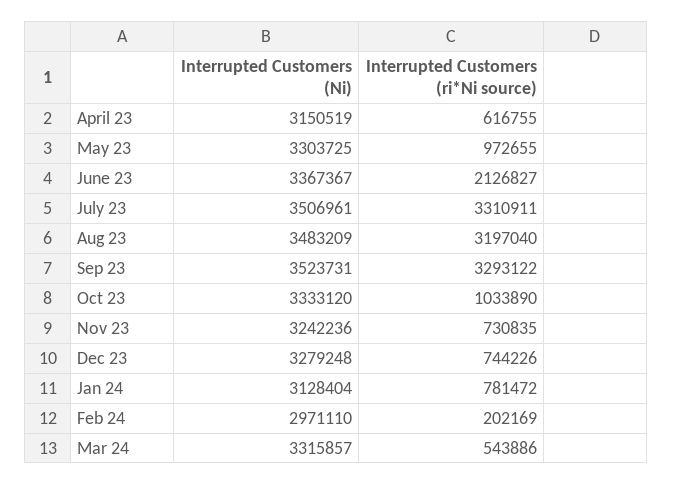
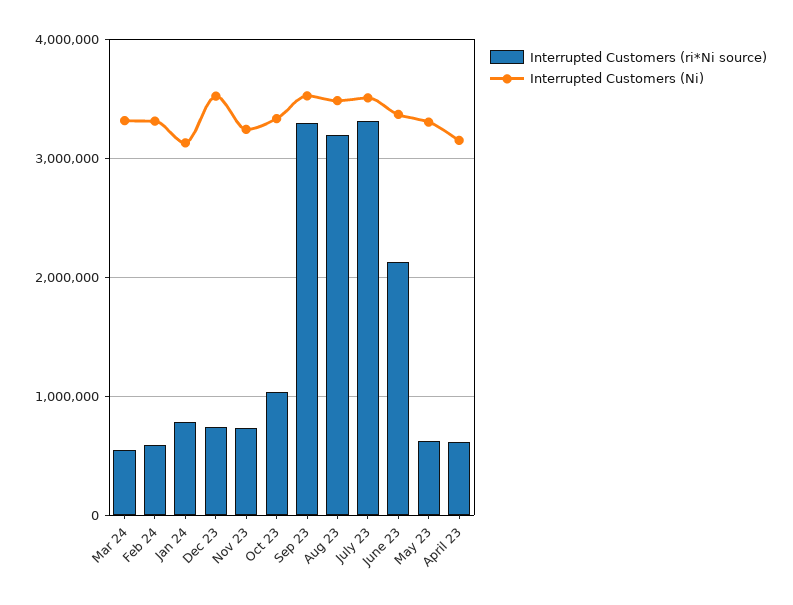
  {
    "Interrupted Customers (Ni)": {
      "April 23": 3150519,
      "May 23": 3303725,
      "June 23": 3367367,
      "July 23": 3506961,
      "Aug 23": 3483209,
      "Sep 23": 3523731,
      "Oct 23": 3333120,
      "Nov 23": 3242236,
-     "Dec 23": 3279248,
+     "Dec 23": 3500000,
      "Jan 24": 3128404,
-     "Feb 24": 2971110,
+     "Feb 24": 3300000,
      "Mar 24": 3315857
    },
    "Interrupted Customers (ri*Ni source)": {
      "April 23": 616755,
-     "May 23": 972655,
+     "May 23": 600000,
      "June 23": 2126827,
      "July 23": 3310911,
      "Aug 23": 3197040,
      "Sep 23": 3293122,
      "Oct 23": 1033890,
      "Nov 23": 730835,
      "Dec 23": 744226,
      "Jan 24": 781472,
-     "Feb 24": 202169,
+     "Feb 24": 600000,
      "Mar 24": 543886
    }
  }

